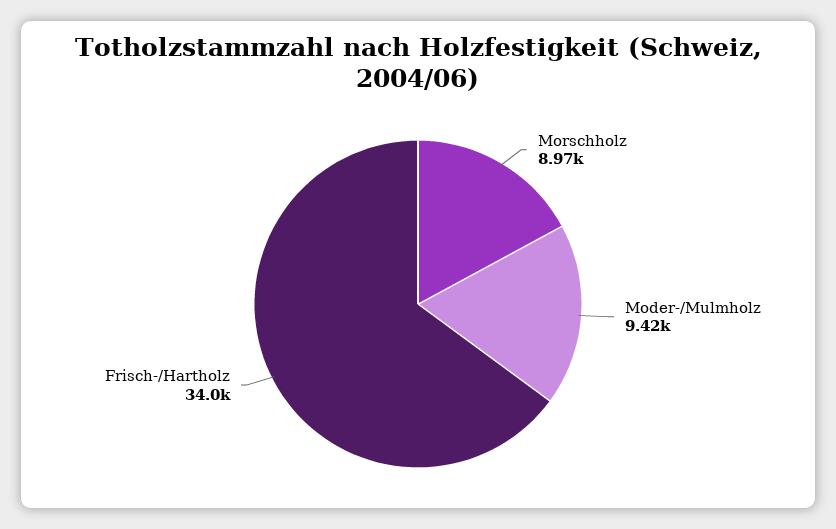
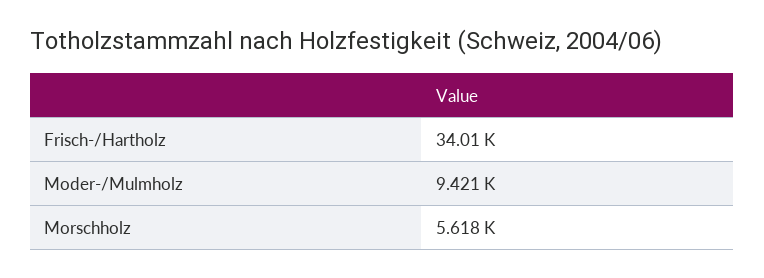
  {
-   "Morschholz": 8970,
+   "Morschholz": 5618,
    "Moder-/Mulmholz": 9421,
    "Frisch-/Hartholz": 34010
  }

